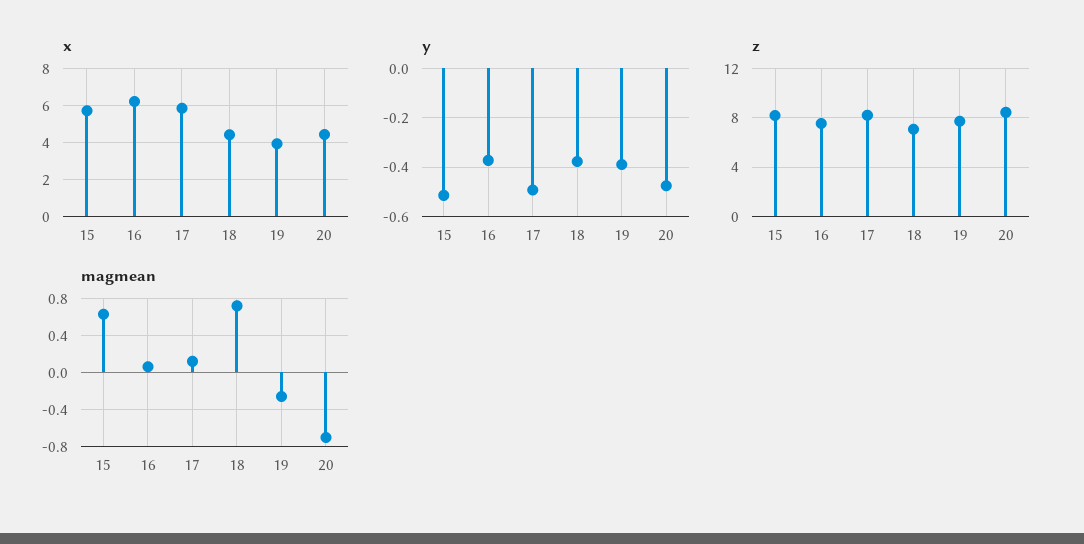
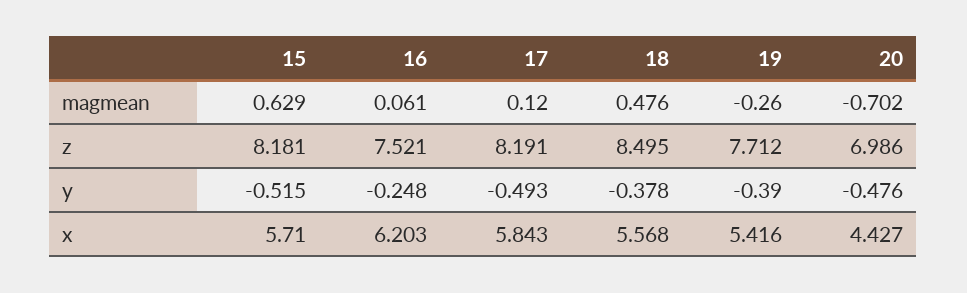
  {
    "x": {
      "15": 5.71,
      "16": 6.203,
      "17": 5.843,
-     "18": 4.5,
+     "18": 5.568,
-     "19": 4,
+     "19": 5.416,
      "20": 4.427
    },
    "y": {
      "15": -0.515,
-     "16": -0.375,
+     "16": -0.248,
      "17": -0.493,
      "18": -0.378,
      "19": -0.39,
      "20": -0.476
    },
    "z": {
      "15": 8.181,
      "16": 7.521,
      "17": 8.191,
-     "18": 7,
+     "18": 8.495,
      "19": 7.712,
-     "20": 8.5
+     "20": 6.986
    },
    "magmean": {
      "15": 0.629,
      "16": 0.061,
      "17": 0.12,
-     "18": 0.7,
+     "18": 0.476,
      "19": -0.26,
      "20": -0.702
    }
  }

